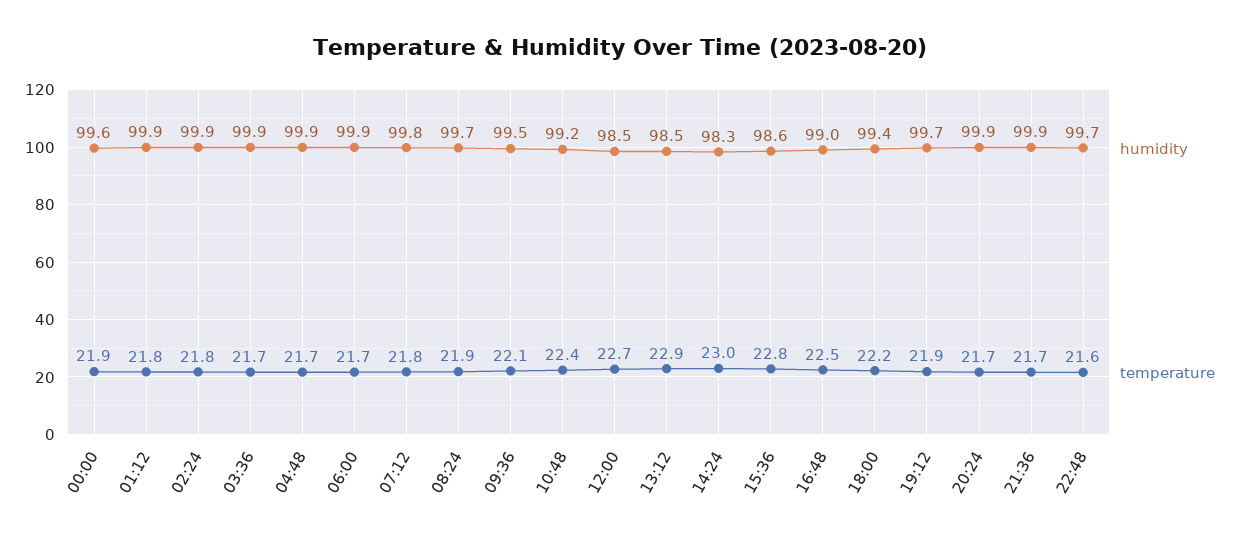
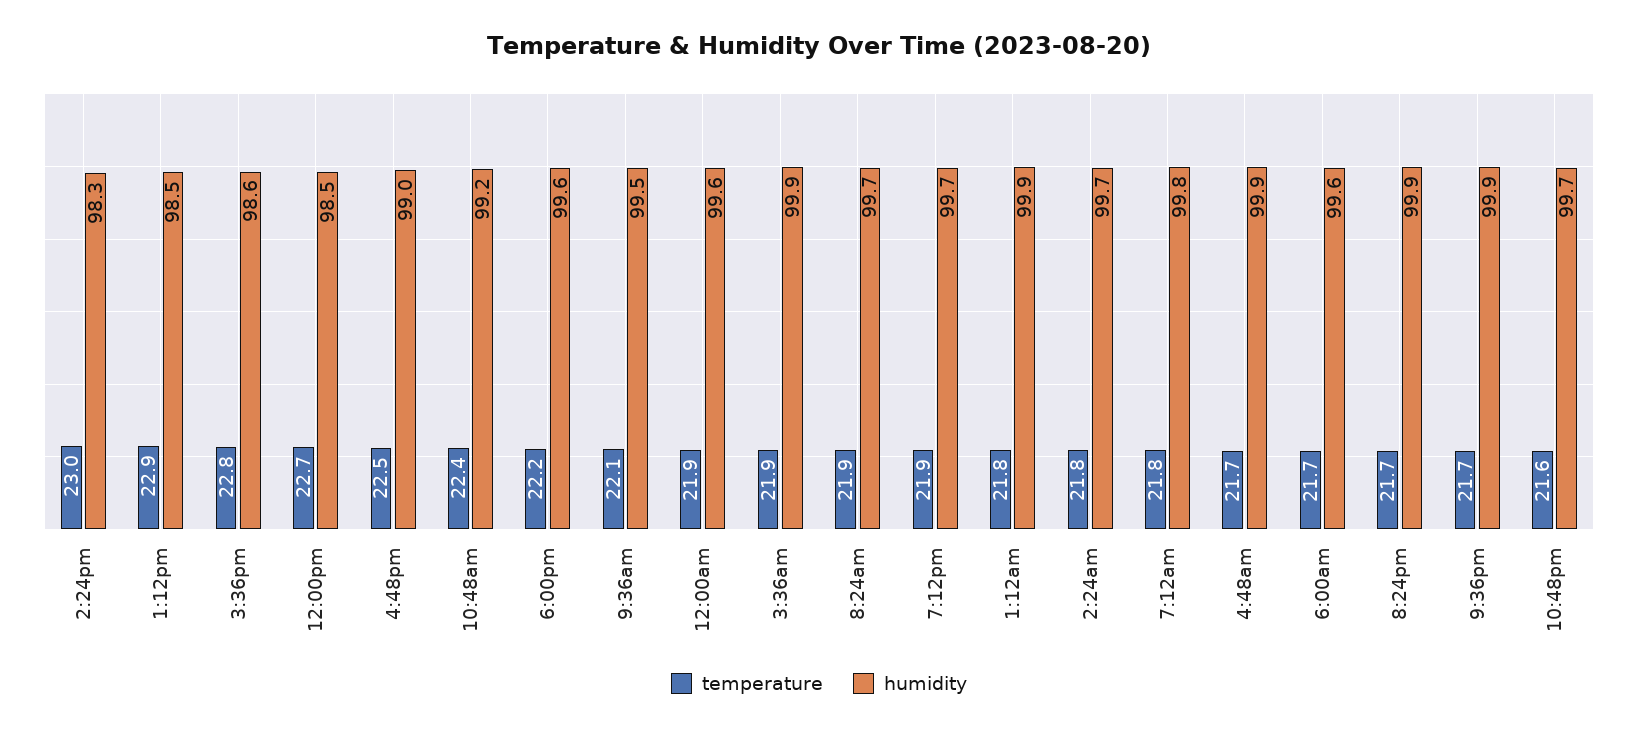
  {
    "humidity": {
      "00:00": 99.6,
      "01:12": 99.9,
-     "02:24": 99.9,
+     "02:24": 99.7,
      "03:36": 99.9,
      "04:48": 99.9,
-     "06:00": 99.9,
+     "06:00": 99.6,
      "07:12": 99.8,
      "08:24": 99.7,
      "09:36": 99.5,
      "10:48": 99.2,
      "12:00": 98.5,
      "13:12": 98.5,
      "14:24": 98.3,
      "15:36": 98.6,
      "16:48": 99,
-     "18:00": 99.4,
+     "18:00": 99.6,
      "19:12": 99.7,
      "20:24": 99.9,
      "21:36": 99.9,
      "22:48": 99.7
    },
    "temperature": {
      "00:00": 21.9,
      "01:12": 21.8,
      "02:24": 21.8,
-     "03:36": 21.7,
+     "03:36": 21.9,
      "04:48": 21.7,
      "06:00": 21.7,
      "07:12": 21.8,
      "08:24": 21.9,
      "09:36": 22.1,
      "10:48": 22.4,
      "12:00": 22.7,
      "13:12": 22.9,
      "14:24": 23,
      "15:36": 22.8,
      "16:48": 22.5,
      "18:00": 22.2,
      "19:12": 21.9,
      "20:24": 21.7,
      "21:36": 21.7,
      "22:48": 21.6
    }
  }

